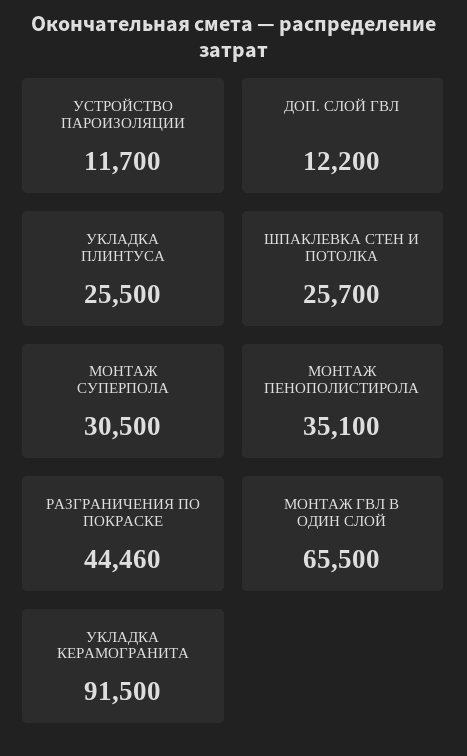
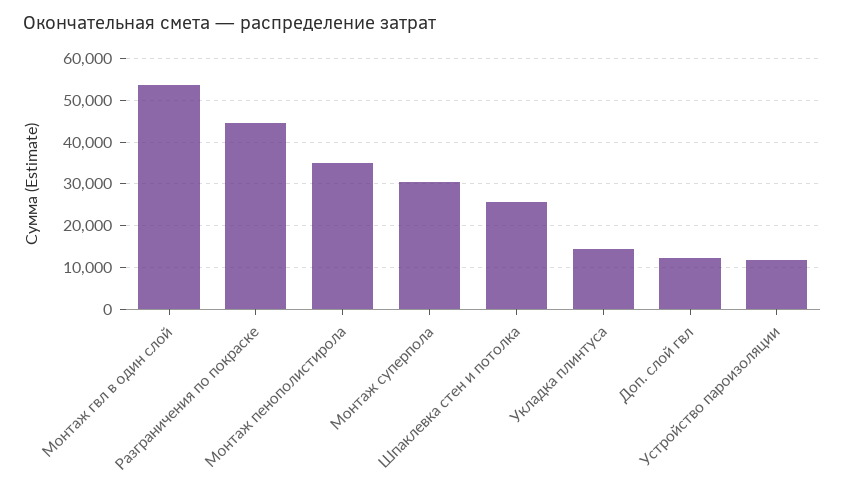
  {
    "УСТРОЙСТВО ПАРОИЗОЛЯЦИИ": 11700,
    "ДОП. СЛОЙ ГВЛ": 12200,
-   "УКЛАДКА ПЛИНТУСА": 25500,
+   "УКЛАДКА ПЛИНТУСА": 14000,
    "ШПАКЛЕВКА СТЕН И ПОТОЛКА": 25700,
    "МОНТАЖ СУПЕРПОЛА": 30500,
    "МОНТАЖ ПЕНОПОЛИСТИРОЛА": 35100,
    "РАЗГРАНИЧЕНИЯ ПО ПОКРАСКЕ": 44460,
-   "МОНТАЖ ГВЛ В ОДИН СЛОЙ": 65500,
+   "МОНТАЖ ГВЛ В ОДИН СЛОЙ": 54000
-   "УКЛАДКА КЕРАМОГРАНИТА": 91500
  }

